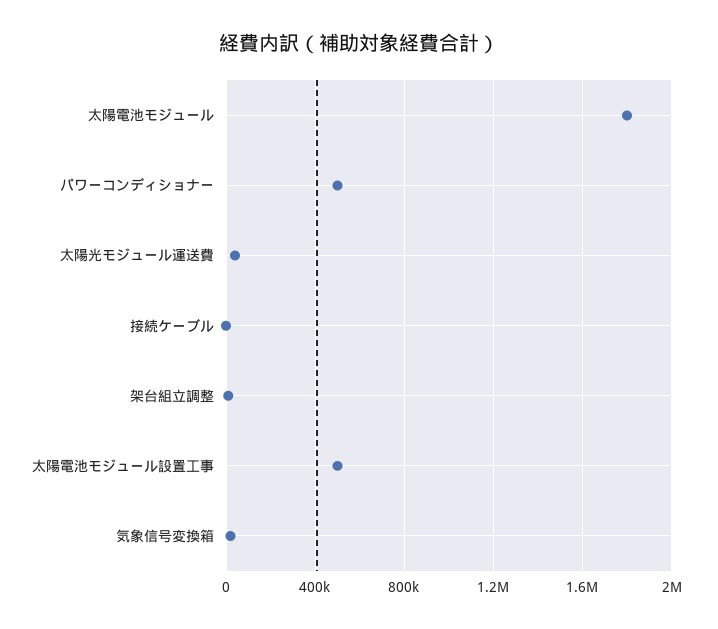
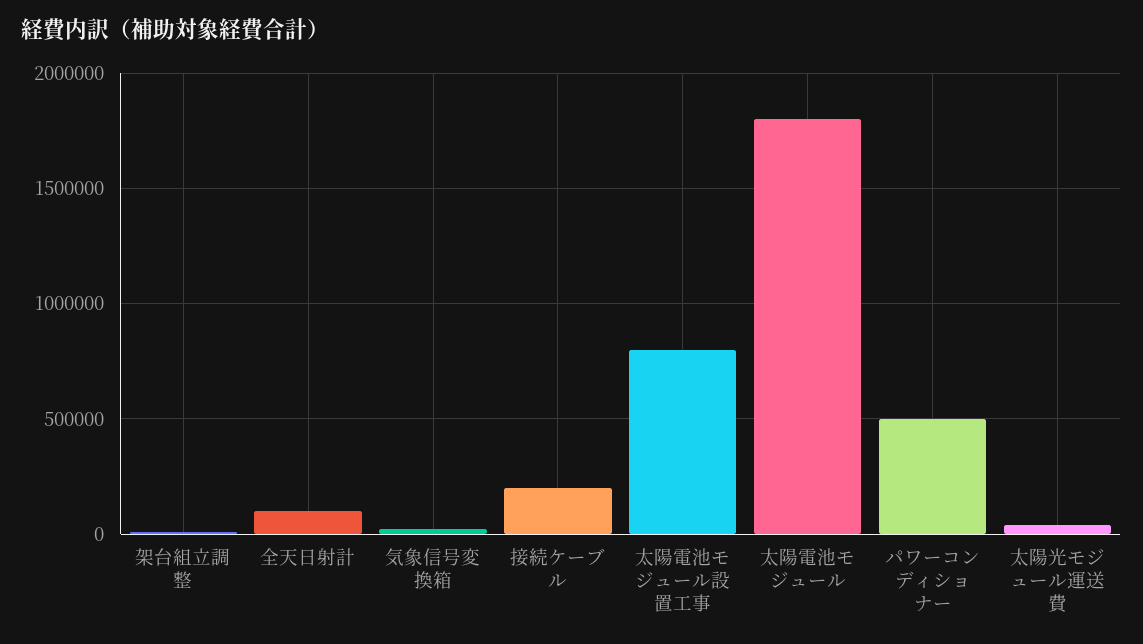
  {
    "太陽電池モジュール": 1800000,
    "パワーコンディショナー": 500000,
    "太陽光モジュール運送費": 50000,
-   "接続ケーブル": 0,
+   "接続ケーブル": 200000,
    "架台組立調整": 0,
-   "太陽電池モジュール設置工事": 500000,
+   "太陽電池モジュール設置工事": 800000,
-   "気象信号変換箱": 0
+   "気象信号変換箱": 0,
+   "全天日射計": 100000
  }

